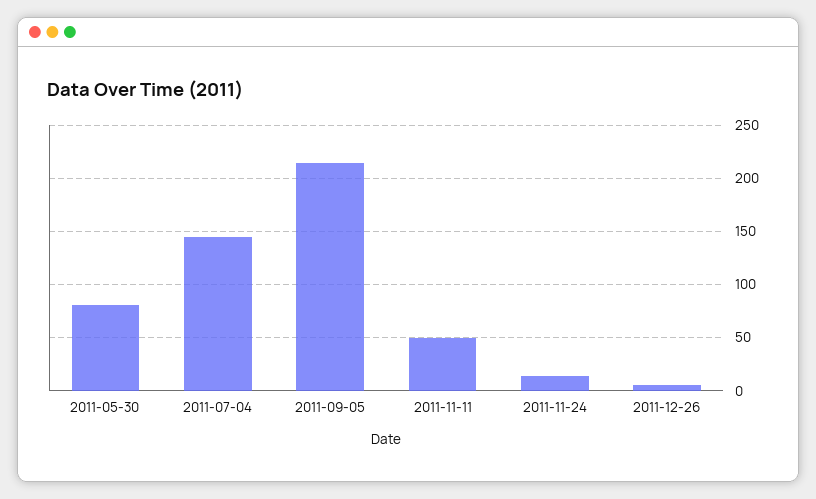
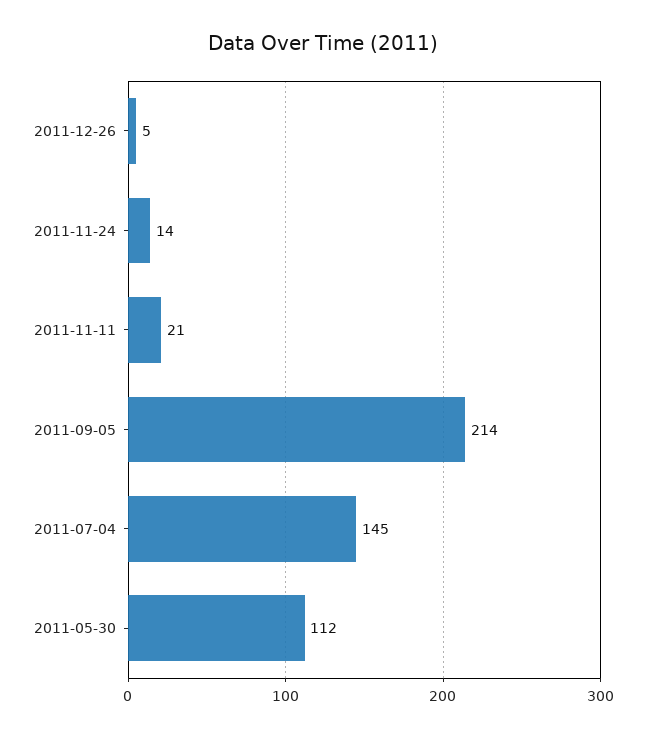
  {
-   "2011-05-30": 80,
+   "2011-05-30": 112,
    "2011-07-04": 145,
    "2011-09-05": 214,
-   "2011-11-11": 50,
+   "2011-11-11": 21,
    "2011-11-24": 14,
    "2011-12-26": 5
  }

